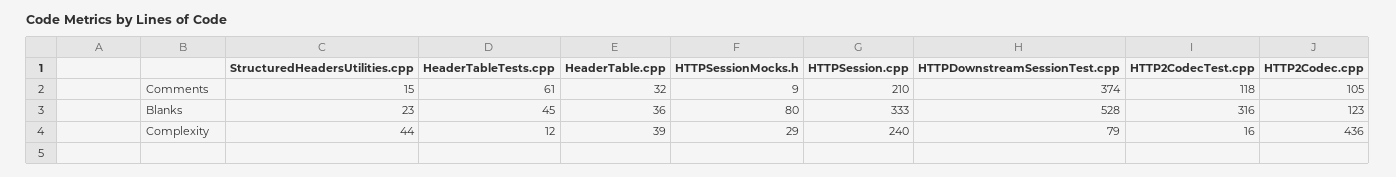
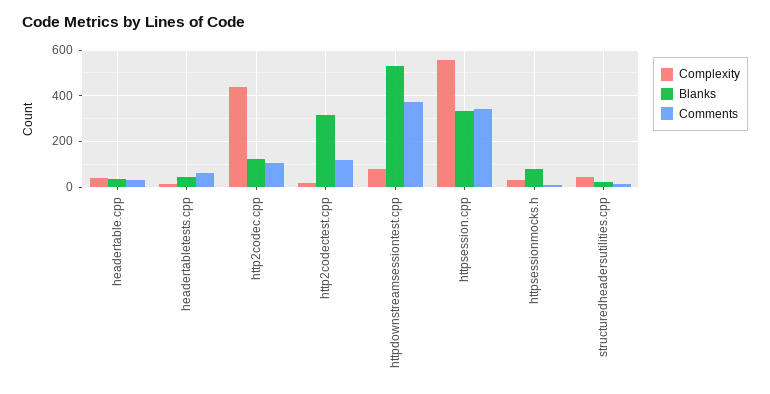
  {
    "Comments": {
      "StructuredHeadersUtilities.cpp": 15,
      "HeaderTableTests.cpp": 61,
      "HeaderTable.cpp": 32,
      "HTTPSessionMocks.h": 9,
-     "HTTPSession.cpp": 210,
+     "HTTPSession.cpp": 350,
      "HTTPDownstreamSessionTest.cpp": 374,
      "HTTP2CodecTest.cpp": 118,
      "HTTP2Codec.cpp": 105
    },
    "Blanks": {
      "StructuredHeadersUtilities.cpp": 23,
      "HeaderTableTests.cpp": 45,
      "HeaderTable.cpp": 36,
      "HTTPSessionMocks.h": 80,
      "HTTPSession.cpp": 333,
      "HTTPDownstreamSessionTest.cpp": 528,
      "HTTP2CodecTest.cpp": 316,
      "HTTP2Codec.cpp": 123
    },
    "Complexity": {
      "StructuredHeadersUtilities.cpp": 44,
      "HeaderTableTests.cpp": 12,
      "HeaderTable.cpp": 39,
      "HTTPSessionMocks.h": 29,
-     "HTTPSession.cpp": 240,
+     "HTTPSession.cpp": 550,
      "HTTPDownstreamSessionTest.cpp": 79,
      "HTTP2CodecTest.cpp": 16,
      "HTTP2Codec.cpp": 436
    }
  }

